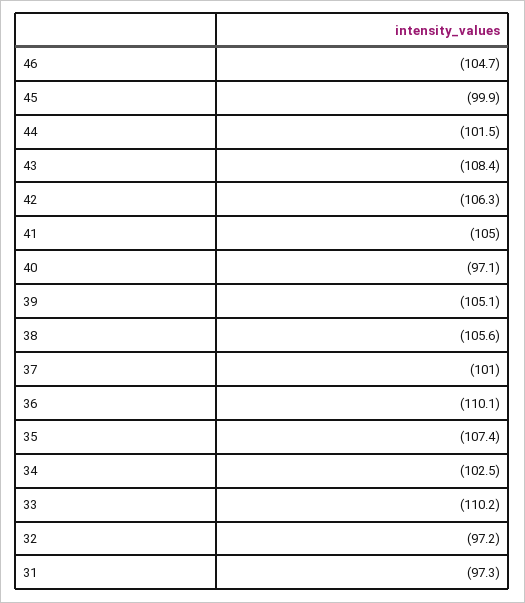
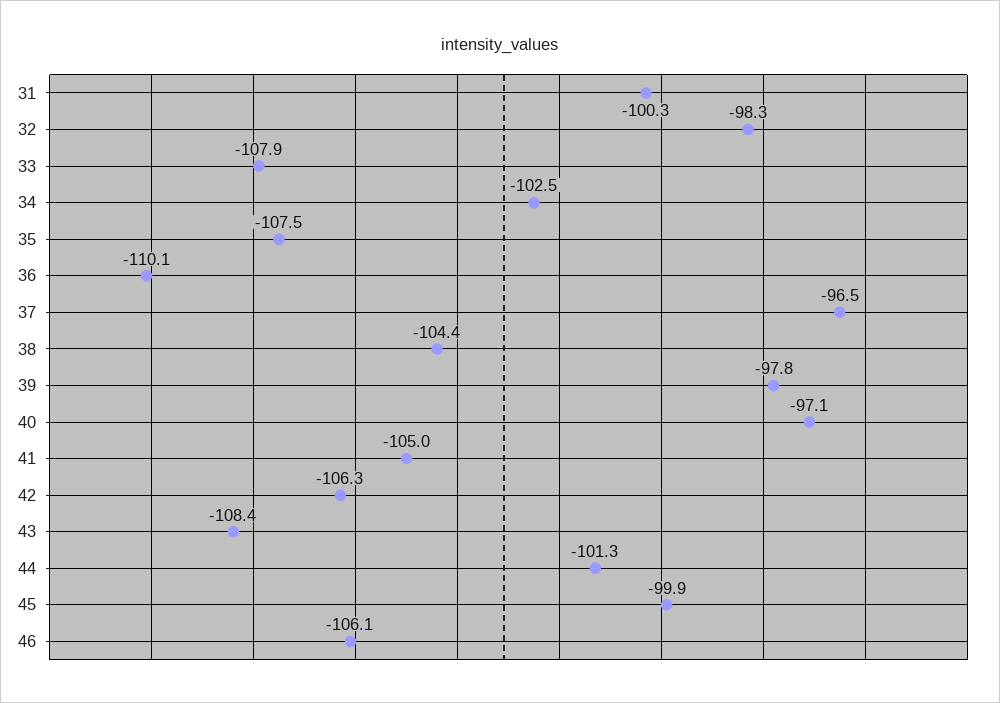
  {
-   "46": -104.7,
+   "46": -106.1,
    "45": -99.9,
-   "44": -101.5,
+   "44": -101.3,
    "43": -108.4,
    "42": -106.3,
    "41": -105,
    "40": -97.1,
-   "39": -105.1,
+   "39": -97.8,
-   "38": -105.6,
+   "38": -104.4,
-   "37": -101,
+   "37": -96.5,
    "36": -110.1,
-   "35": -107.4,
+   "35": -107.5,
    "34": -102.5,
-   "33": -110.2,
+   "33": -107.9,
-   "32": -97.2,
+   "32": -98.3,
-   "31": -97.3
+   "31": -100.3
  }

